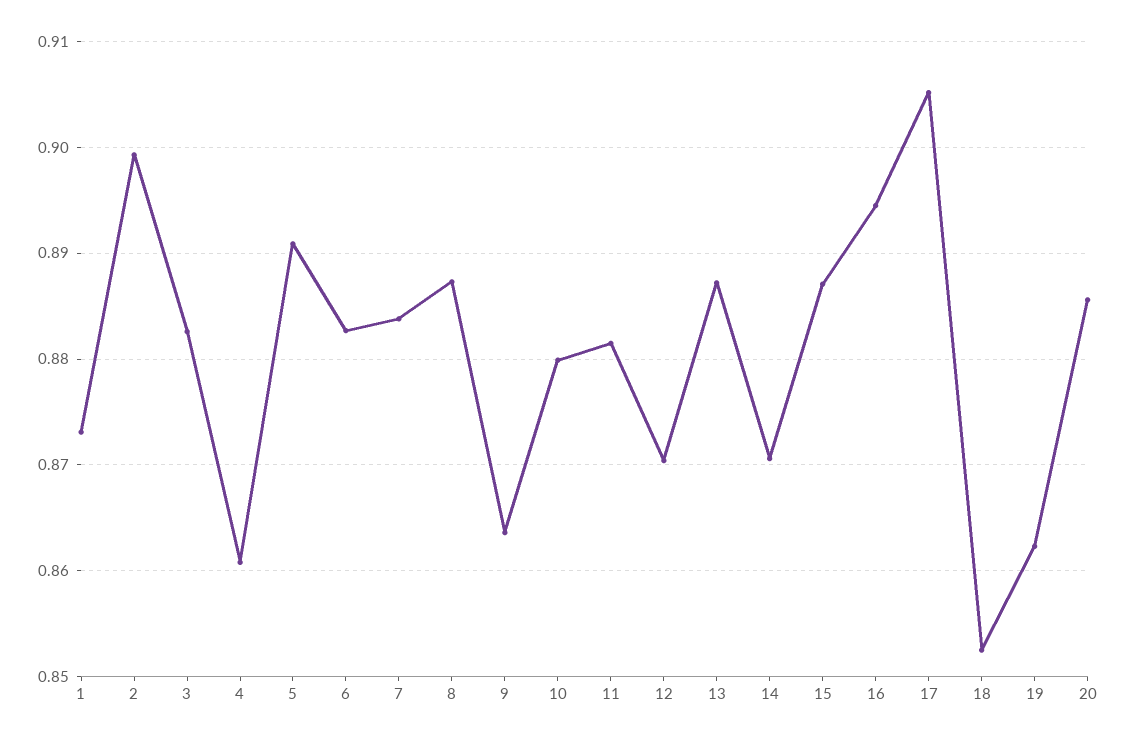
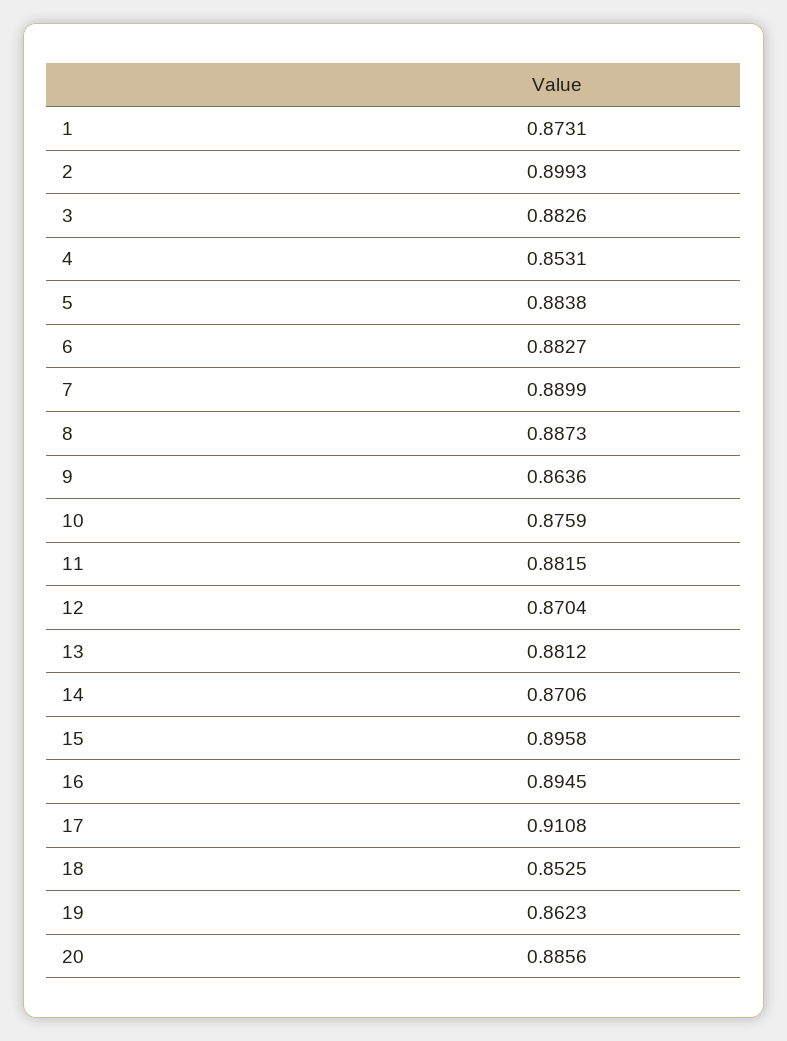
  {
    "1": 0.8731,
    "2": 0.8993,
    "3": 0.8826,
-   "4": 0.861,
+   "4": 0.8531,
-   "5": 0.891,
+   "5": 0.8838,
    "6": 0.8827,
-   "7": 0.884,
+   "7": 0.8899,
    "8": 0.8873,
    "9": 0.8636,
-   "10": 0.88,
+   "10": 0.8759,
    "11": 0.8815,
    "12": 0.8704,
-   "13": 0.887,
+   "13": 0.8812,
    "14": 0.8706,
-   "15": 0.887,
+   "15": 0.8958,
    "16": 0.8945,
-   "17": 0.905,
+   "17": 0.9108,
    "18": 0.8525,
    "19": 0.8623,
    "20": 0.8856
  }

